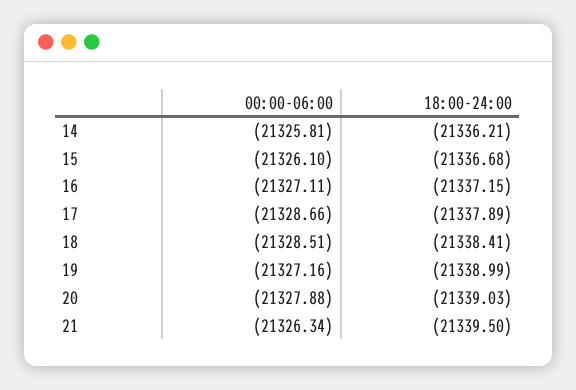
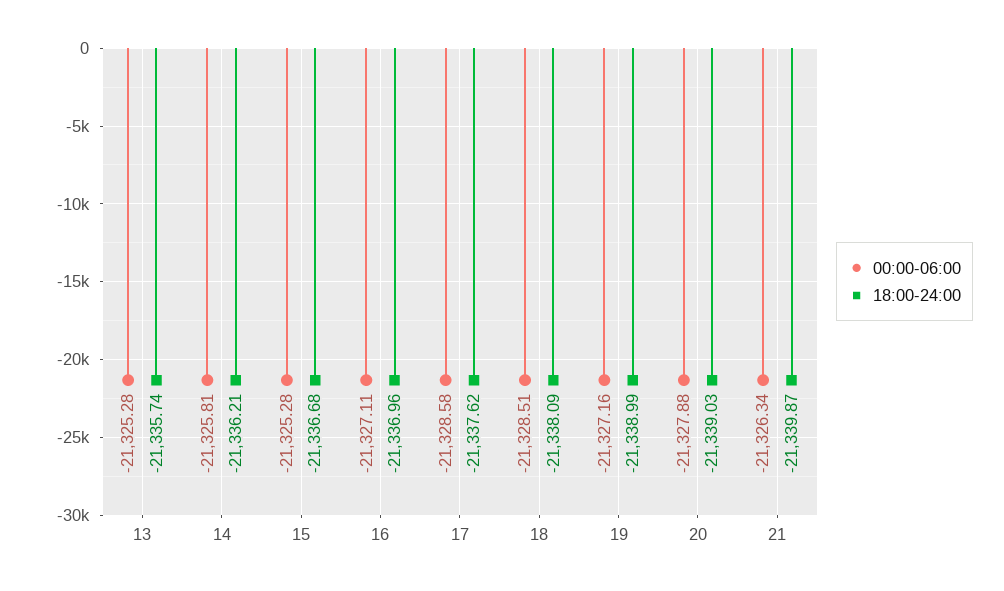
  {
    "00:00-06:00": {
      "14": -21325.81,
-     "15": -21326.1,
+     "15": -21325.28,
      "16": -21327.11,
-     "17": -21328.66,
+     "17": -21328.58,
      "18": -21328.51,
      "19": -21327.16,
      "20": -21327.88,
-     "21": -21326.34
+     "21": -21326.34,
+     "13": -21325.28
    },
    "18:00-24:00": {
      "14": -21336.21,
      "15": -21336.68,
-     "16": -21337.15,
+     "16": -21336.96,
-     "17": -21337.89,
+     "17": -21337.62,
-     "18": -21338.41,
+     "18": -21338.09,
      "19": -21338.99,
      "20": -21339.03,
-     "21": -21339.5
+     "21": -21339.87,
+     "13": -21335.74
    }
  }

